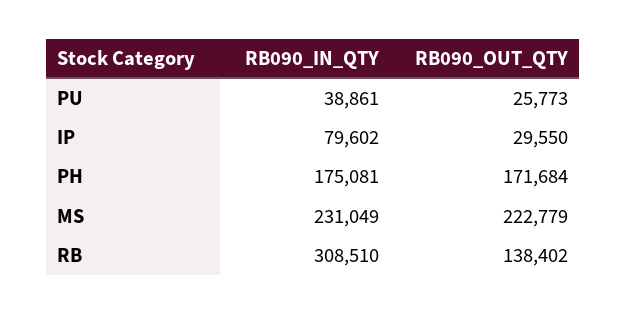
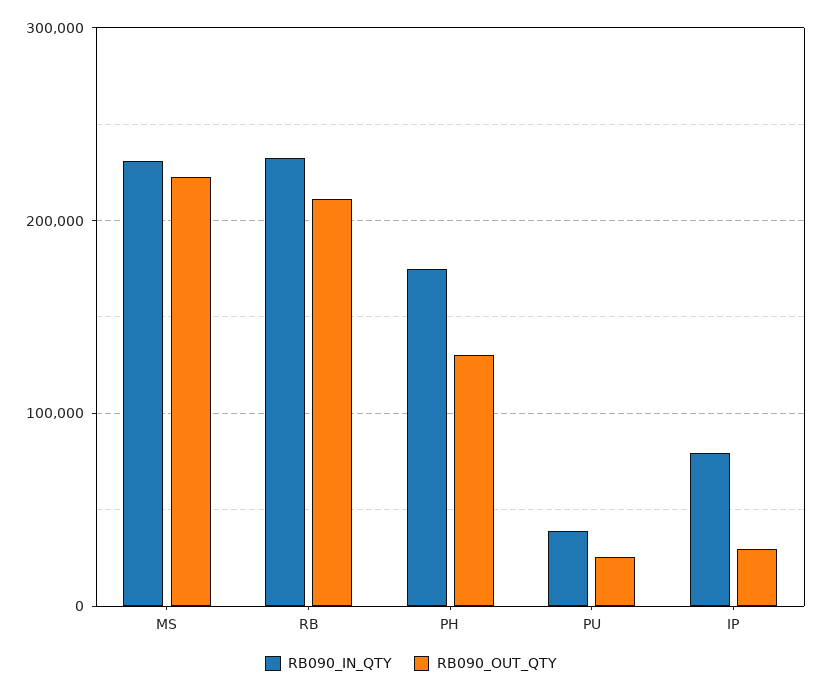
  {
    "RB090_IN_QTY": {
      "PU": 38861,
      "IP": 79602,
      "PH": 175081,
      "MS": 231049,
-     "RB": 308510
+     "RB": 230000
    },
    "RB090_OUT_QTY": {
      "PU": 25773,
      "IP": 29550,
-     "PH": 171684,
+     "PH": 130000,
      "MS": 222779,
-     "RB": 138402
+     "RB": 210000
    }
  }

